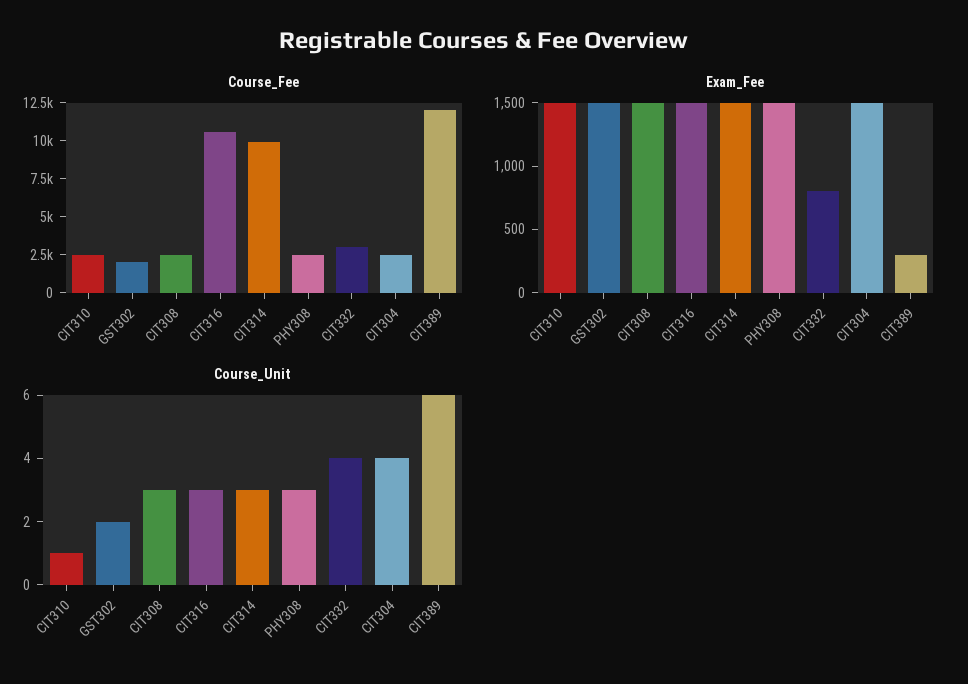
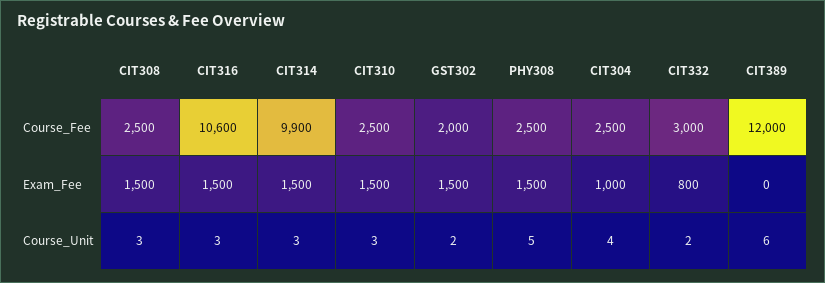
  {
    "Course_Fee": {
      "CIT310": 2500,
      "GST302": 2000,
      "CIT308": 2500,
      "CIT316": 10600,
      "CIT314": 9900,
      "PHY308": 2500,
      "CIT332": 3000,
      "CIT304": 2500,
      "CIT389": 12000
    },
    "Exam_Fee": {
      "CIT310": 1500,
      "GST302": 1500,
      "CIT308": 1500,
      "CIT316": 1500,
      "CIT314": 1500,
      "PHY308": 1500,
      "CIT332": 800,
-     "CIT304": 1500,
+     "CIT304": 1000,
-     "CIT389": 300
+     "CIT389": 0
    },
    "Course_Unit": {
-     "CIT310": 1,
+     "CIT310": 3,
      "GST302": 2,
      "CIT308": 3,
      "CIT316": 3,
      "CIT314": 3,
-     "PHY308": 3,
+     "PHY308": 5,
-     "CIT332": 4,
+     "CIT332": 2,
      "CIT304": 4,
      "CIT389": 6
    }
  }

